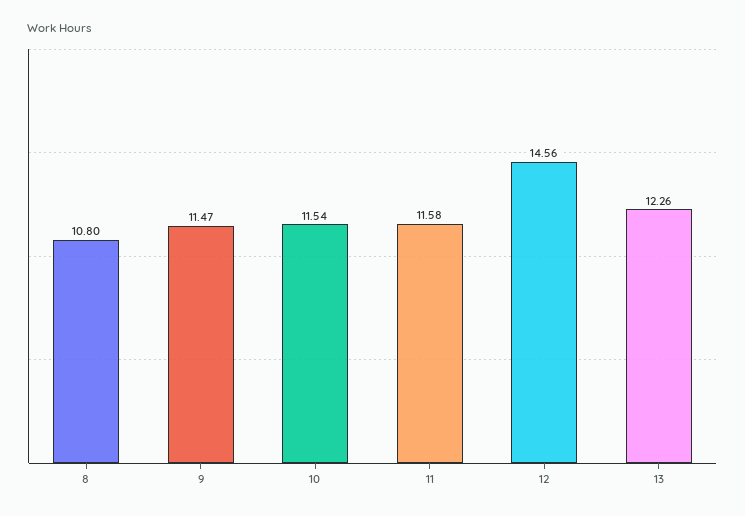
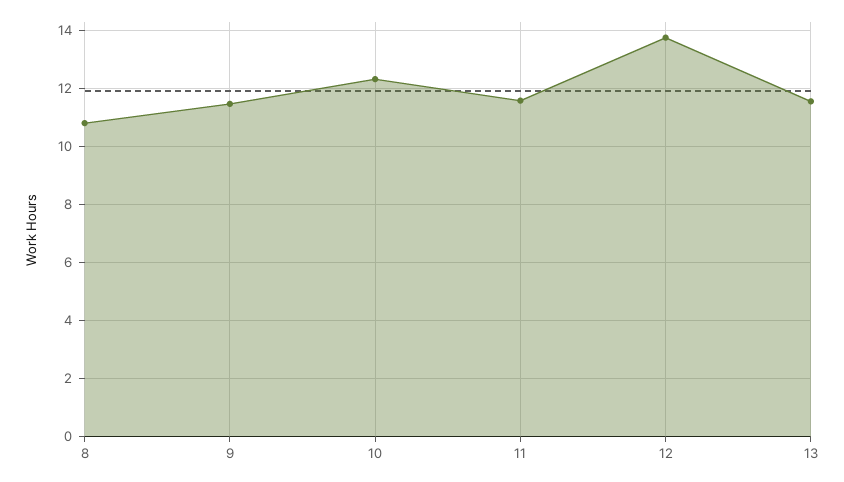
  {
    "8": 10.8,
    "9": 11.47,
-   "10": 11.54,
+   "10": 12.25,
    "11": 11.58,
-   "12": 14.56,
+   "12": 13.75,
-   "13": 12.26
+   "13": 11.5
  }

